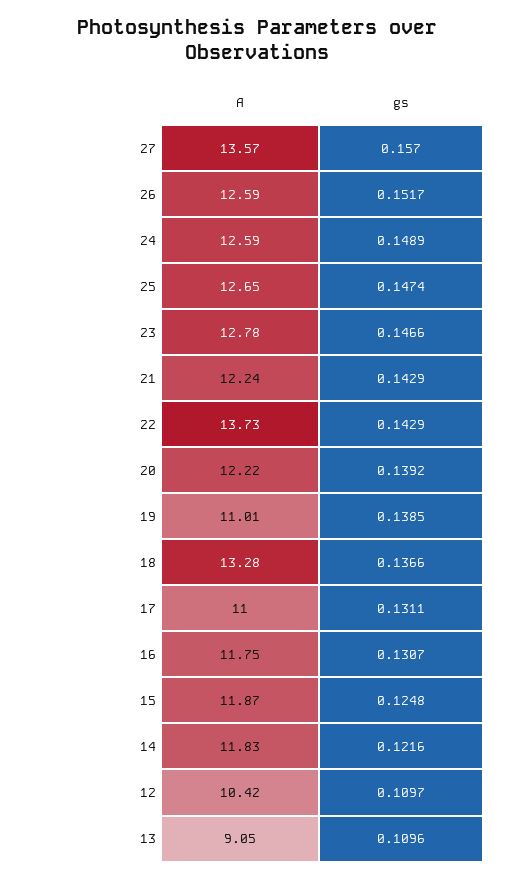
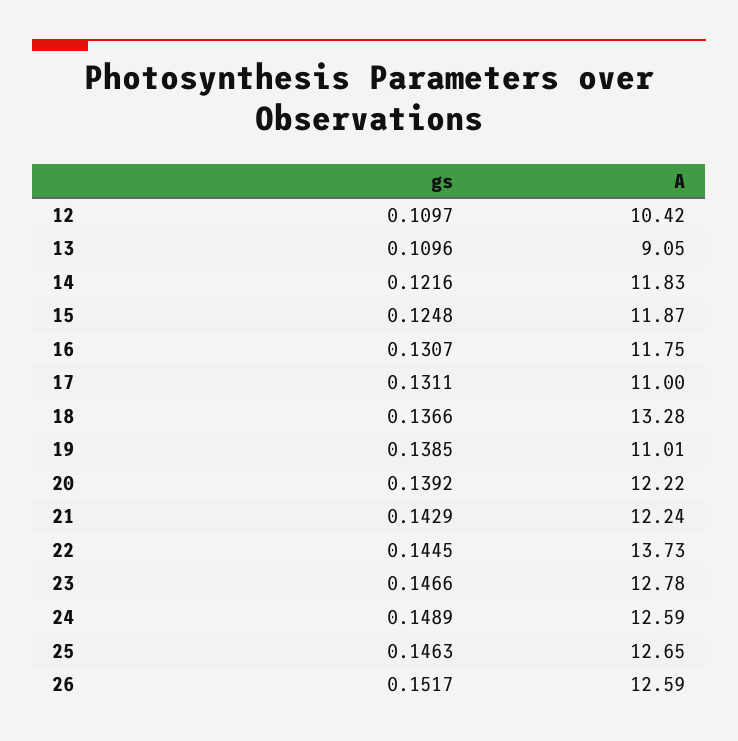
  {
    "A": {
-     "27": 13.57,
      "26": 12.59,
      "24": 12.59,
      "25": 12.65,
      "23": 12.78,
      "21": 12.24,
      "22": 13.73,
      "20": 12.22,
      "19": 11.01,
      "18": 13.28,
      "17": 11,
      "16": 11.75,
      "15": 11.87,
      "14": 11.83,
      "12": 10.42,
      "13": 9.05
    },
    "gs": {
-     "27": 0.157,
      "26": 0.1517,
      "24": 0.1489,
-     "25": 0.1474,
+     "25": 0.1463,
      "23": 0.1466,
      "21": 0.1429,
-     "22": 0.1429,
+     "22": 0.1445,
      "20": 0.1392,
      "19": 0.1385,
      "18": 0.1366,
      "17": 0.1311,
      "16": 0.1307,
      "15": 0.1248,
      "14": 0.1216,
      "12": 0.1097,
      "13": 0.1096
    }
  }

